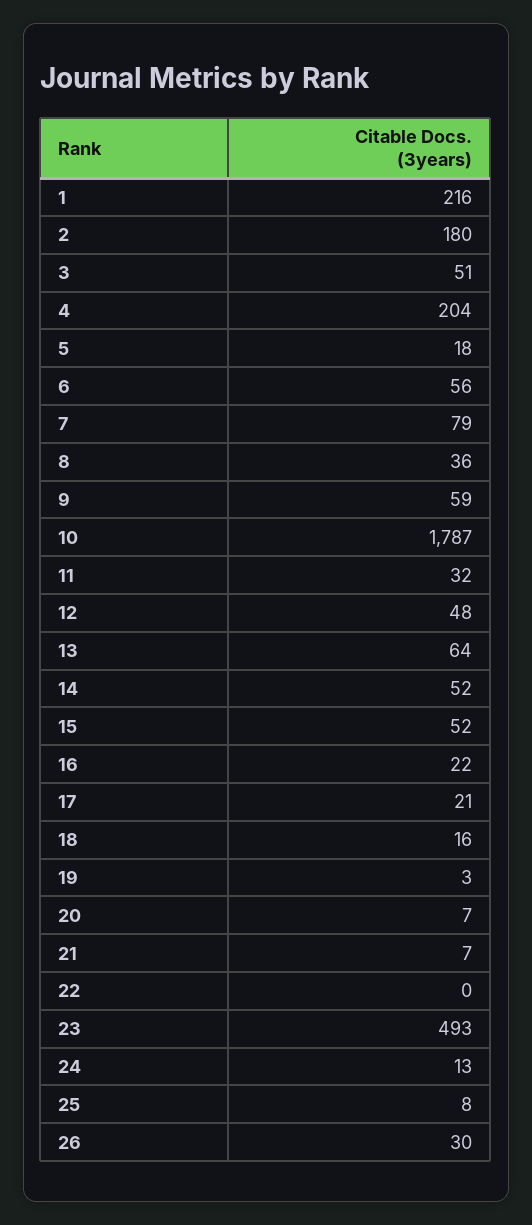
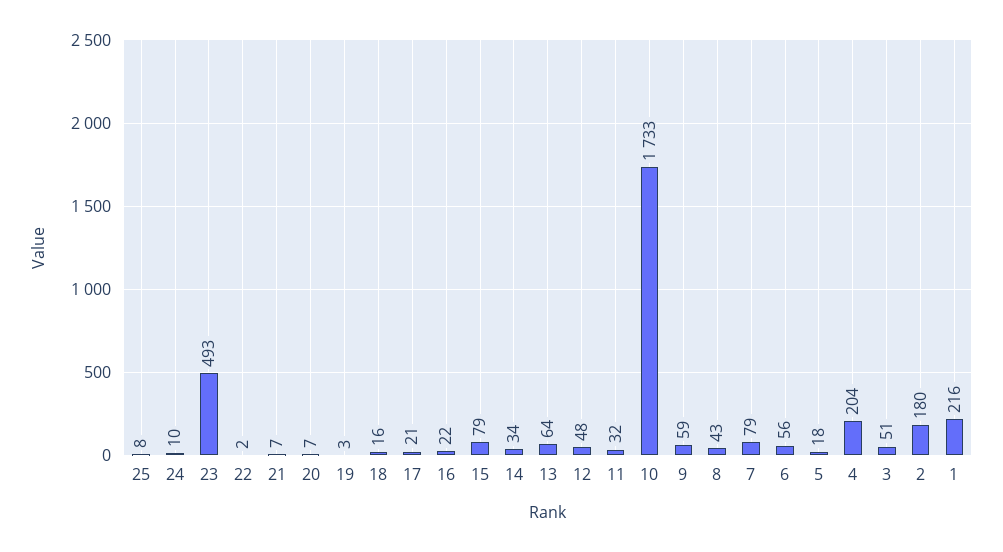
  {
    "1": 216,
    "2": 180,
    "3": 51,
    "4": 204,
    "5": 18,
    "6": 56,
    "7": 79,
-   "8": 36,
+   "8": 43,
    "9": 59,
-   "10": 1787,
+   "10": 1733,
    "11": 32,
    "12": 48,
    "13": 64,
-   "14": 52,
+   "14": 34,
-   "15": 52,
+   "15": 79,
    "16": 22,
    "17": 21,
    "18": 16,
    "19": 3,
    "20": 7,
    "21": 7,
-   "22": 0,
+   "22": 2,
    "23": 493,
-   "24": 13,
+   "24": 10,
-   "25": 8,
+   "25": 8
-   "26": 30
  }

